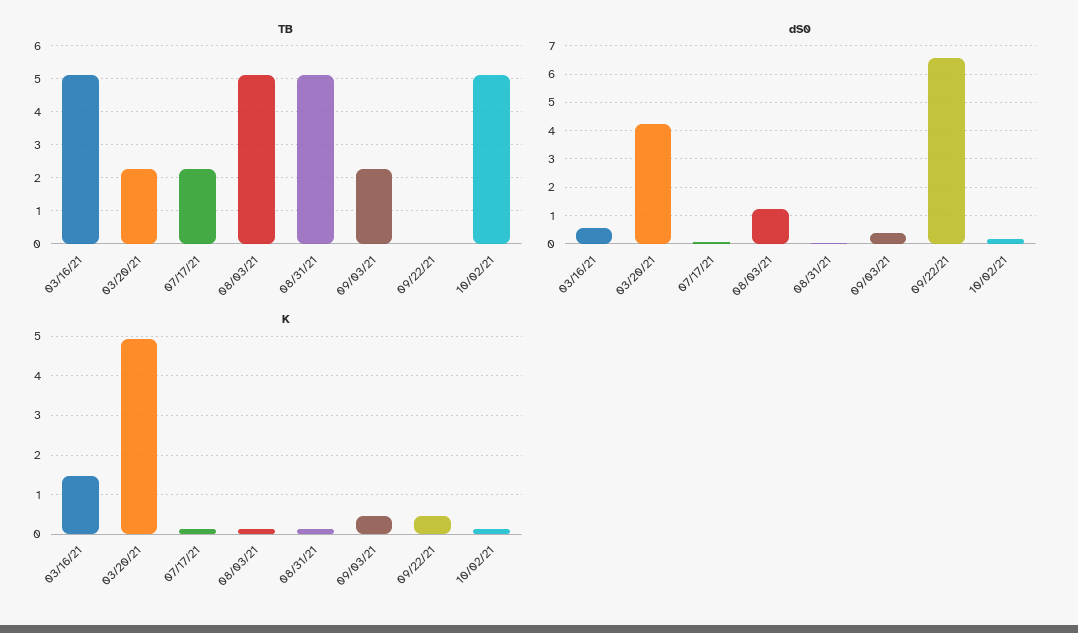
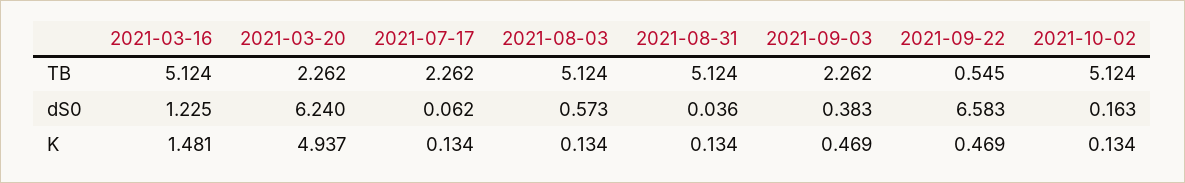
  {
    "TB": {
      "03/16/21": 5.124,
      "03/20/21": 2.262,
      "07/17/21": 2.262,
      "08/03/21": 5.124,
      "08/31/21": 5.124,
      "09/03/21": 2.262,
-     "09/22/21": 0,
+     "09/22/21": 0.545,
      "10/02/21": 5.124
    },
    "dS0": {
-     "03/16/21": 0.5,
+     "03/16/21": 1.225,
-     "03/20/21": 4.25,
+     "03/20/21": 6.24,
      "07/17/21": 0.062,
-     "08/03/21": 1.25,
+     "08/03/21": 0.573,
      "08/31/21": 0.036,
      "09/03/21": 0.383,
      "09/22/21": 6.583,
      "10/02/21": 0.163
    },
    "K": {
      "03/16/21": 1.481,
      "03/20/21": 4.937,
      "07/17/21": 0.134,
      "08/03/21": 0.134,
      "08/31/21": 0.134,
      "09/03/21": 0.469,
      "09/22/21": 0.469,
      "10/02/21": 0.134
    }
  }

